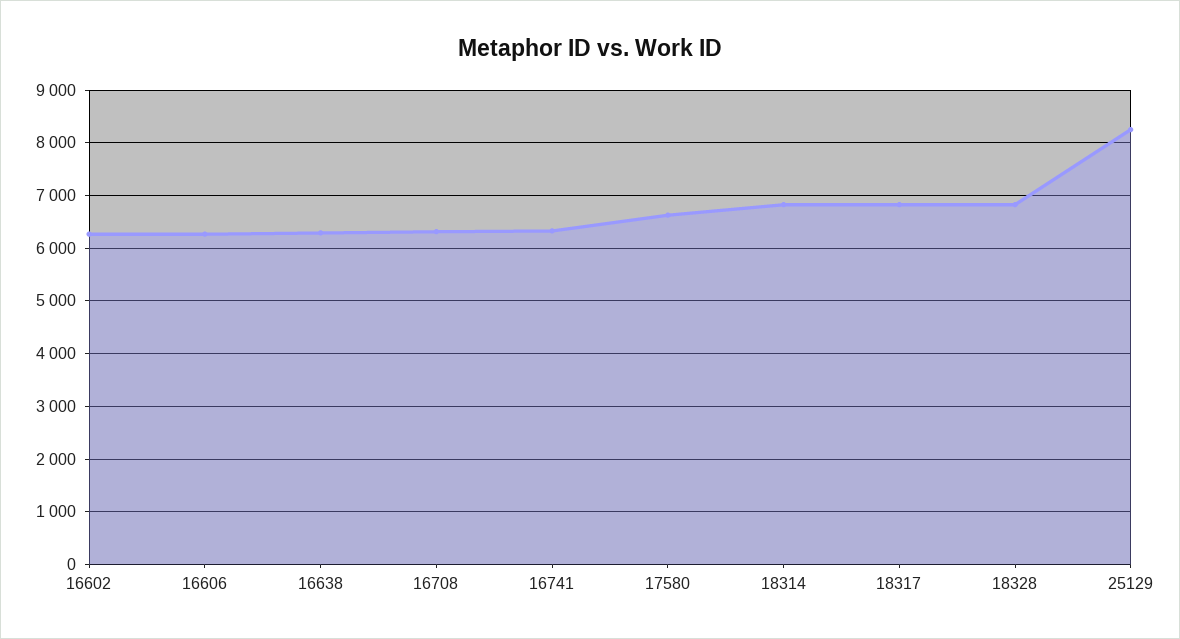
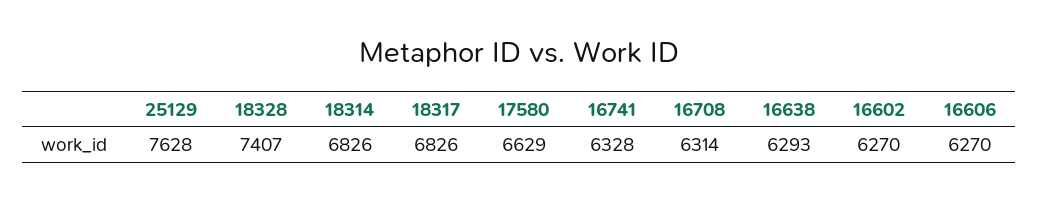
  {
    "16602": 6270,
    "16606": 6270,
    "16638": 6293,
    "16708": 6314,
    "16741": 6328,
    "17580": 6629,
    "18314": 6826,
    "18317": 6826,
-   "18328": 6800,
+   "18328": 7407,
-   "25129": 8200
+   "25129": 7628
  }

